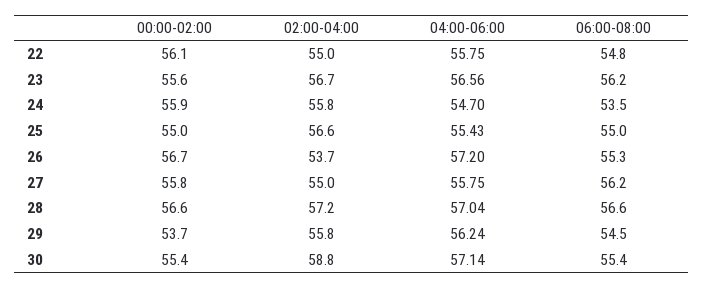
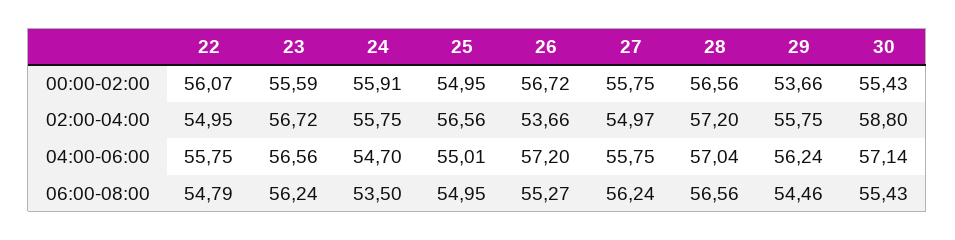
  {
    "00:00-02:00": {
      "22": 56.07,
      "23": 55.59,
      "24": 55.91,
      "25": 54.95,
      "26": 56.72,
      "27": 55.75,
      "28": 56.56,
      "29": 53.66,
      "30": 55.43
    },
    "02:00-04:00": {
      "22": 54.95,
      "23": 56.72,
      "24": 55.75,
      "25": 56.56,
      "26": 53.66,
      "27": 54.97,
      "28": 57.2,
      "29": 55.75,
      "30": 58.8
    },
    "04:00-06:00": {
      "22": 55.75,
      "23": 56.56,
      "24": 54.7,
-     "25": 55.43,
+     "25": 55.01,
      "26": 57.2,
      "27": 55.75,
      "28": 57.04,
      "29": 56.24,
      "30": 57.14
    },
    "06:00-08:00": {
      "22": 54.79,
      "23": 56.24,
      "24": 53.5,
      "25": 54.95,
      "26": 55.27,
      "27": 56.24,
      "28": 56.56,
      "29": 54.46,
      "30": 55.43
    }
  }

